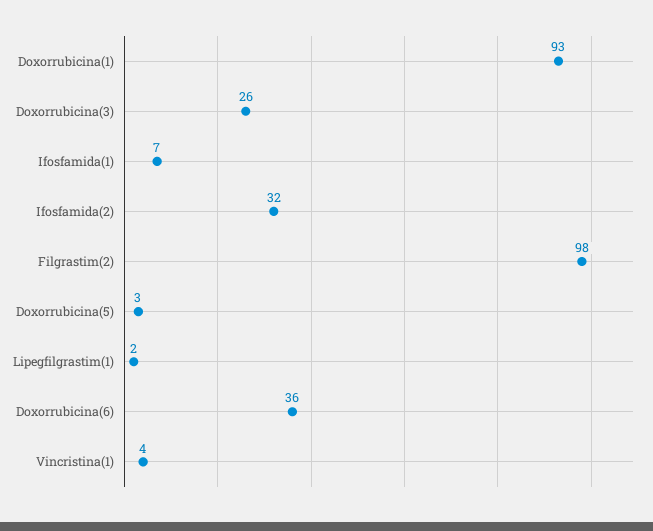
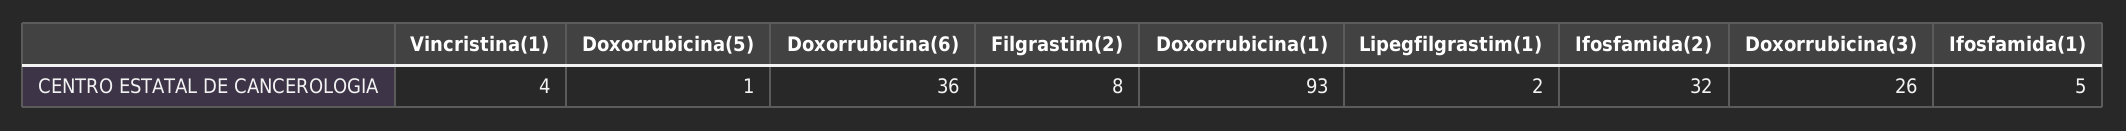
  {
    "Doxorrubicina(1)": 93,
    "Doxorrubicina(3)": 26,
-   "Ifosfamida(1)": 7,
+   "Ifosfamida(1)": 5,
    "Ifosfamida(2)": 32,
-   "Filgrastim(2)": 98,
+   "Filgrastim(2)": 8,
-   "Doxorrubicina(5)": 3,
+   "Doxorrubicina(5)": 1,
    "Lipegfilgrastim(1)": 2,
    "Doxorrubicina(6)": 36,
    "Vincristina(1)": 4
  }

